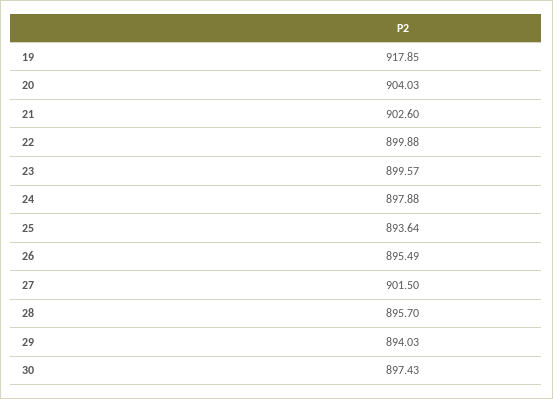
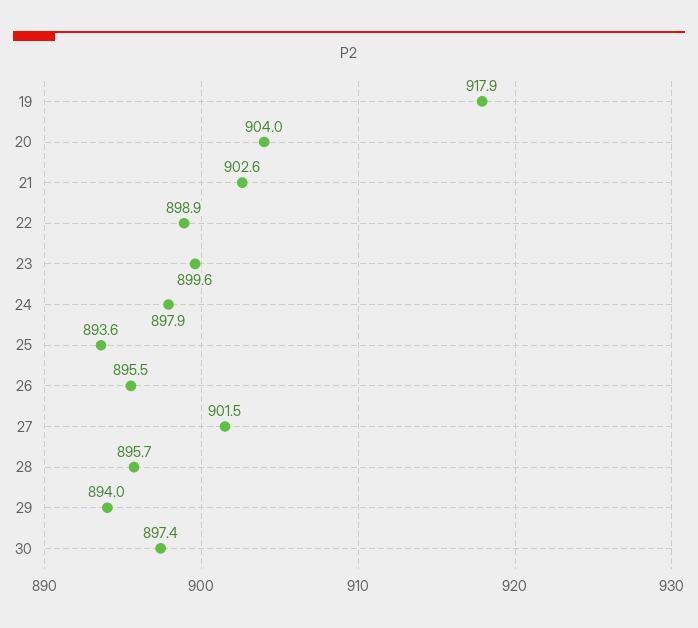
  {
    "19": 917.85,
    "20": 904.03,
    "21": 902.6,
-   "22": 899.88,
+   "22": 898.9,
    "23": 899.57,
    "24": 897.88,
    "25": 893.64,
    "26": 895.49,
    "27": 901.5,
    "28": 895.7,
    "29": 894.03,
    "30": 897.43
  }

